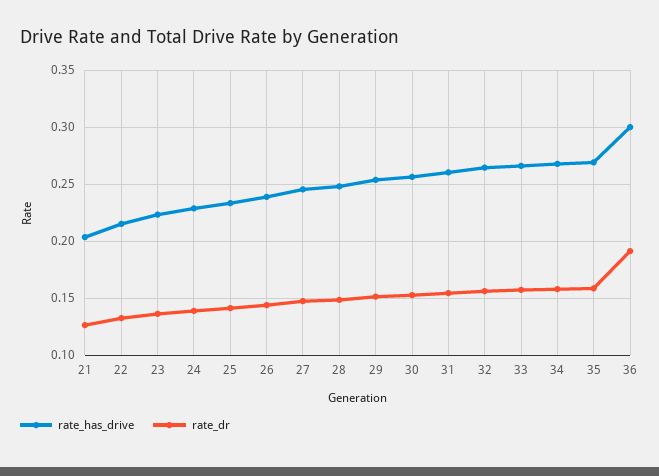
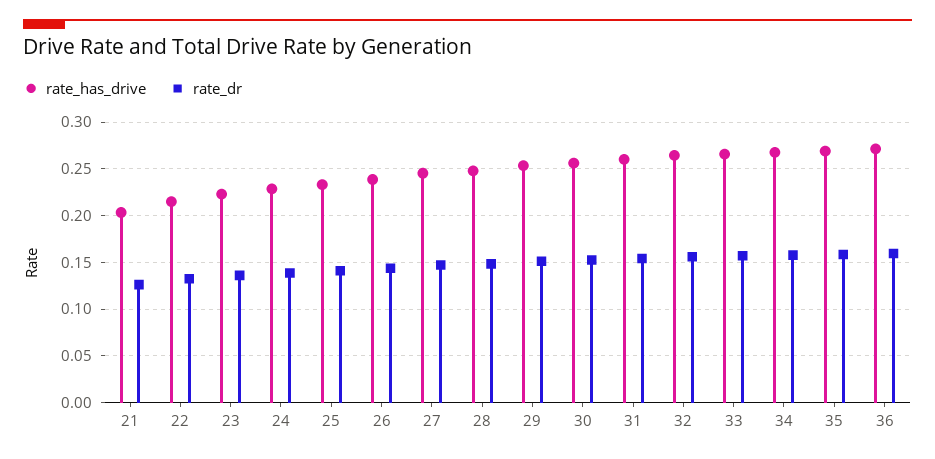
  {
    "rate_has_drive": {
      "21": 0.2,
      "22": 0.22,
      "23": 0.22,
      "24": 0.23,
      "25": 0.23,
      "26": 0.24,
      "27": 0.25,
      "28": 0.25,
      "29": 0.25,
      "30": 0.26,
      "31": 0.26,
      "32": 0.26,
      "33": 0.27,
      "34": 0.27,
      "35": 0.27,
-     "36": 0.3
+     "36": 0.27
    },
    "rate_dr": {
      "21": 0.13,
      "22": 0.13,
      "23": 0.14,
      "24": 0.14,
      "25": 0.14,
      "26": 0.14,
      "27": 0.15,
      "28": 0.15,
      "29": 0.15,
      "30": 0.15,
      "31": 0.15,
      "32": 0.16,
      "33": 0.16,
      "34": 0.16,
      "35": 0.16,
-     "36": 0.19
+     "36": 0.16
    }
  }

